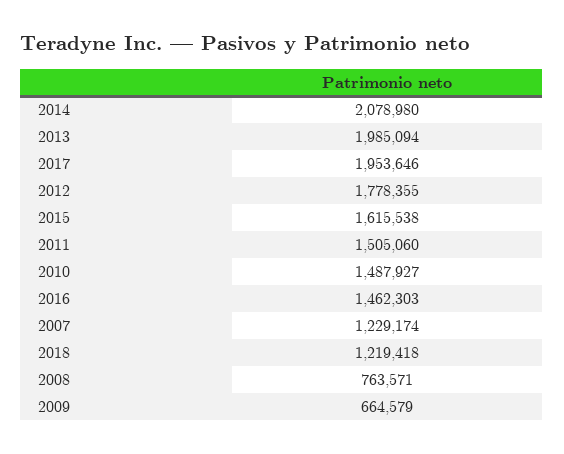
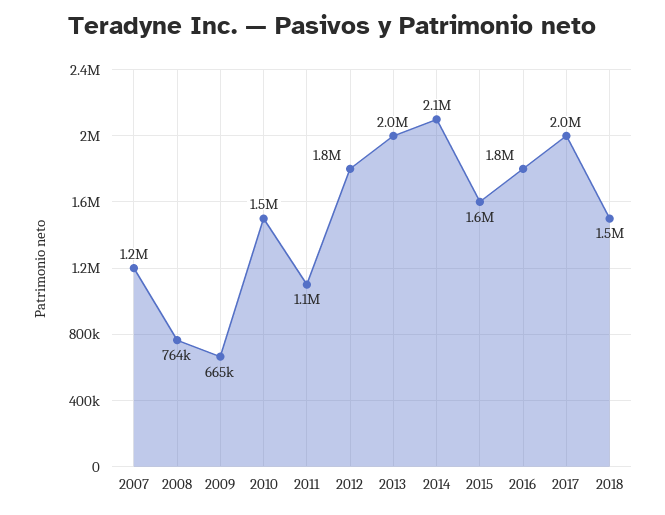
  {
    "2014": 2078980,
    "2013": 1985094,
    "2017": 1953646,
    "2012": 1778355,
    "2015": 1615538,
-   "2011": 1505060,
+   "2011": 1100000,
    "2010": 1487927,
-   "2016": 1462303,
+   "2016": 1800000,
    "2007": 1229174,
-   "2018": 1219418,
+   "2018": 1500000,
    "2008": 763571,
    "2009": 664579
  }

